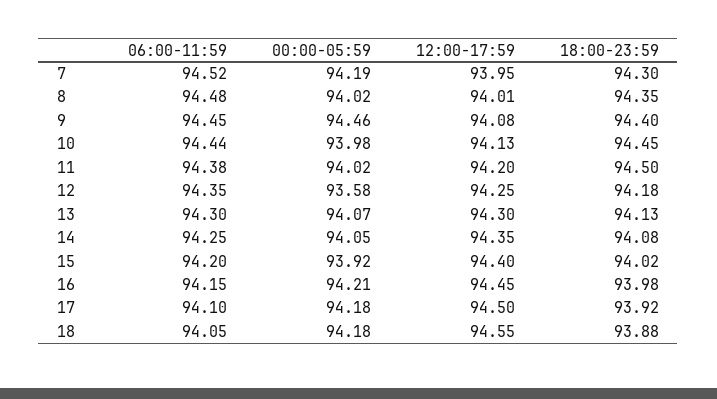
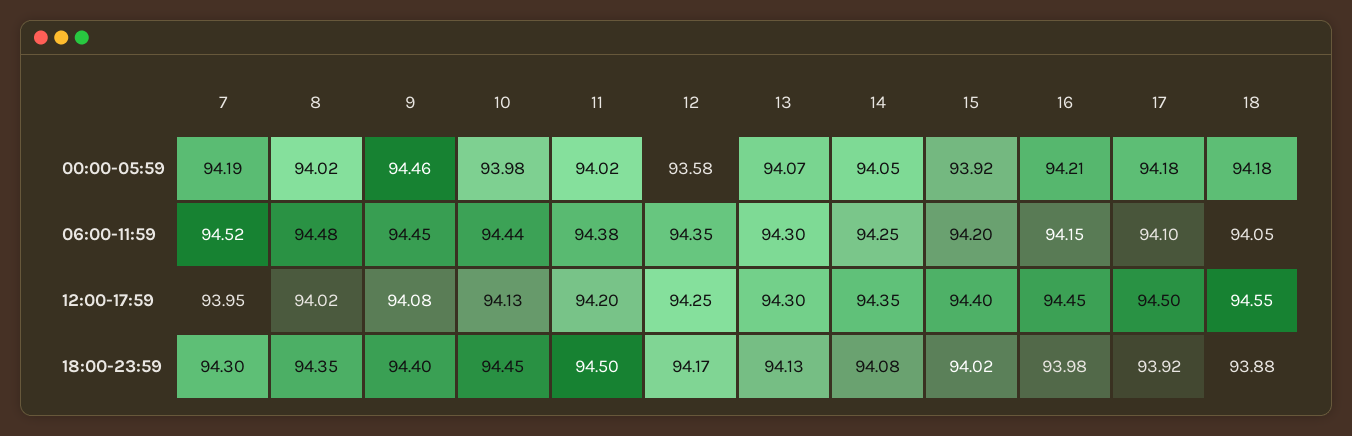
  {
    "06:00-11:59": {
      "7": 94.52,
      "8": 94.48,
      "9": 94.45,
      "10": 94.44,
      "11": 94.38,
      "12": 94.35,
      "13": 94.3,
      "14": 94.25,
      "15": 94.2,
      "16": 94.15,
      "17": 94.1,
      "18": 94.05
    },
    "00:00-05:59": {
      "7": 94.19,
      "8": 94.02,
      "9": 94.46,
      "10": 93.98,
      "11": 94.02,
      "12": 93.58,
      "13": 94.07,
      "14": 94.05,
      "15": 93.92,
      "16": 94.21,
      "17": 94.18,
      "18": 94.18
    },
    "12:00-17:59": {
      "7": 93.95,
-     "8": 94.01,
+     "8": 94.02,
      "9": 94.08,
      "10": 94.13,
      "11": 94.2,
      "12": 94.25,
      "13": 94.3,
      "14": 94.35,
      "15": 94.4,
      "16": 94.45,
      "17": 94.5,
      "18": 94.55
    },
    "18:00-23:59": {
      "7": 94.3,
      "8": 94.35,
      "9": 94.4,
      "10": 94.45,
      "11": 94.5,
-     "12": 94.18,
+     "12": 94.17,
      "13": 94.13,
      "14": 94.08,
      "15": 94.02,
      "16": 93.98,
      "17": 93.92,
      "18": 93.88
    }
  }

